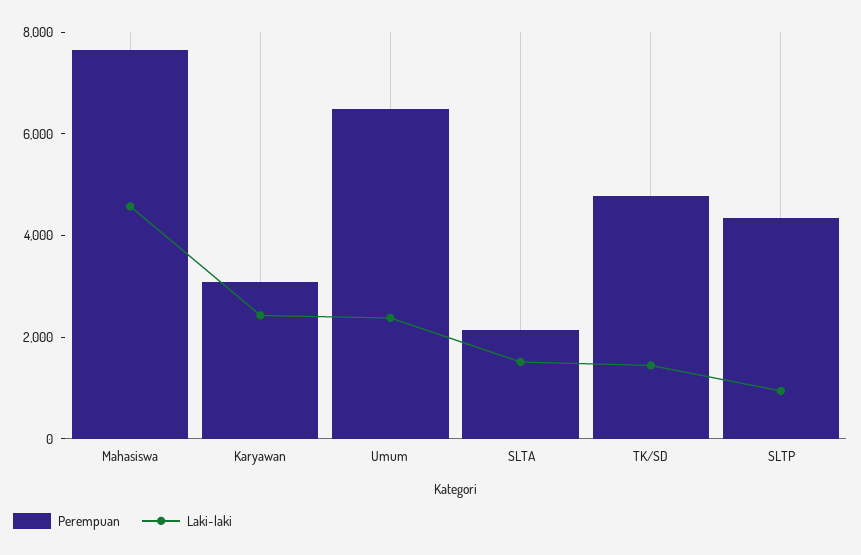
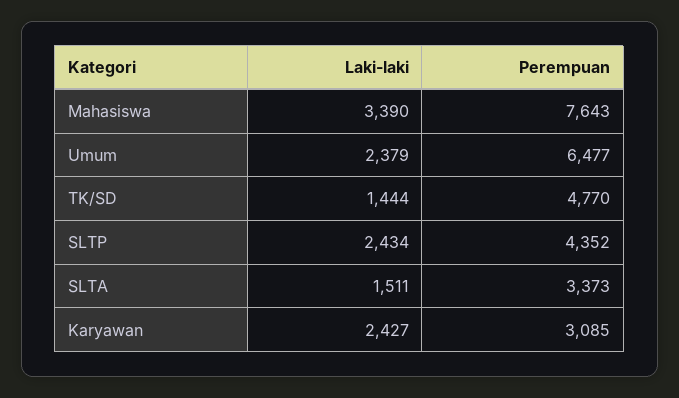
  {
    "Perempuan": {
      "Mahasiswa": 7643,
      "Karyawan": 3085,
      "Umum": 6477,
-     "SLTA": 2000,
+     "SLTA": 3373,
      "TK/SD": 4770,
      "SLTP": 4352
    },
    "Laki-laki": {
-     "Mahasiswa": 4500,
+     "Mahasiswa": 3390,
      "Karyawan": 2427,
      "Umum": 2379,
      "SLTA": 1511,
      "TK/SD": 1444,
-     "SLTP": 1000
+     "SLTP": 2434
    }
  }

